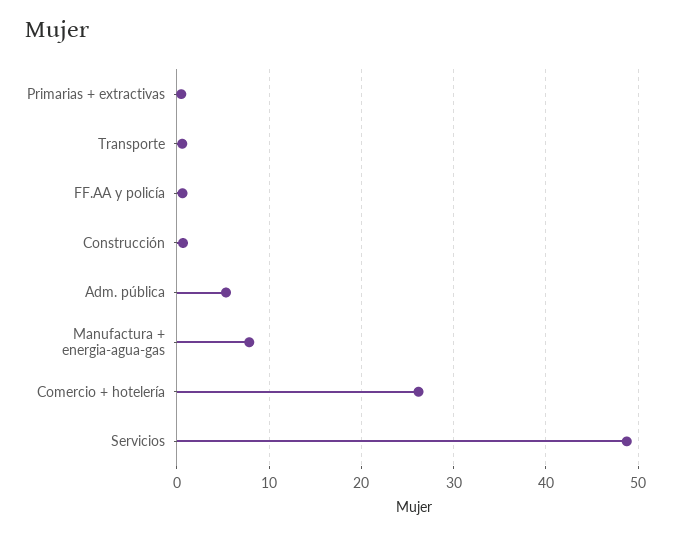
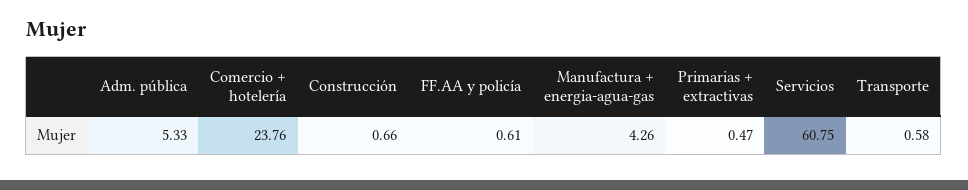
  {
    "Primarias + extractivas": 0.47,
    "Transporte": 0.58,
    "FF.AA y policía": 0.61,
    "Construcción": 0.66,
    "Adm. pública": 5.33,
-   "Manufactura + energia-agua-gas": 8,
+   "Manufactura + energia-agua-gas": 4.26,
-   "Comercio + hotelería": 26,
+   "Comercio + hotelería": 23.76,
-   "Servicios": 49
+   "Servicios": 60.75
  }

